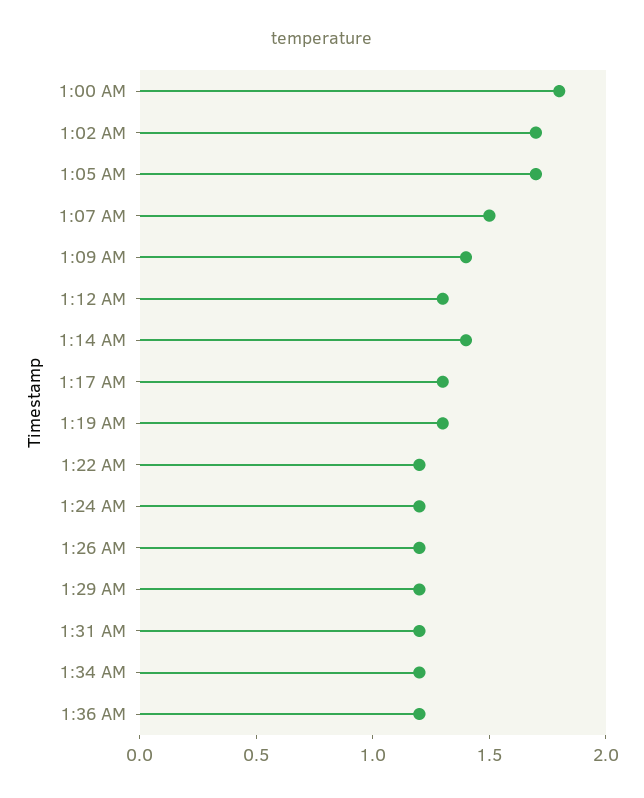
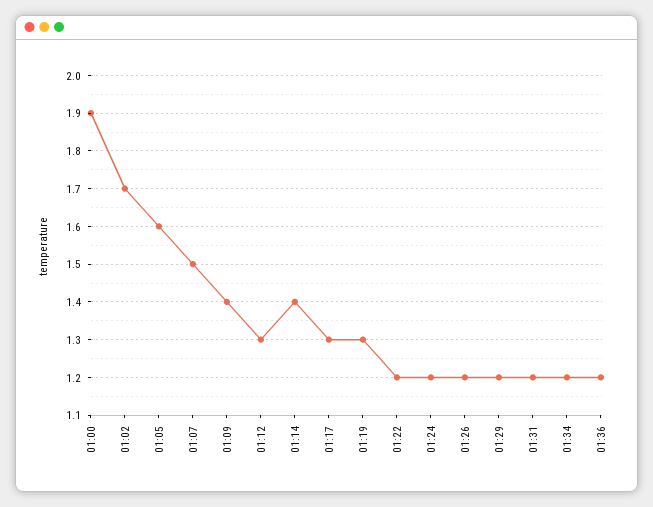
  {
-   "1:00 AM": 1.8,
+   "1:00 AM": 1.9,
    "1:02 AM": 1.7,
-   "1:05 AM": 1.7,
+   "1:05 AM": 1.6,
    "1:07 AM": 1.5,
    "1:09 AM": 1.4,
    "1:12 AM": 1.3,
    "1:14 AM": 1.4,
    "1:17 AM": 1.3,
    "1:19 AM": 1.3,
    "1:22 AM": 1.2,
    "1:24 AM": 1.2,
    "1:26 AM": 1.2,
    "1:29 AM": 1.2,
    "1:31 AM": 1.2,
    "1:34 AM": 1.2,
    "1:36 AM": 1.2
  }

